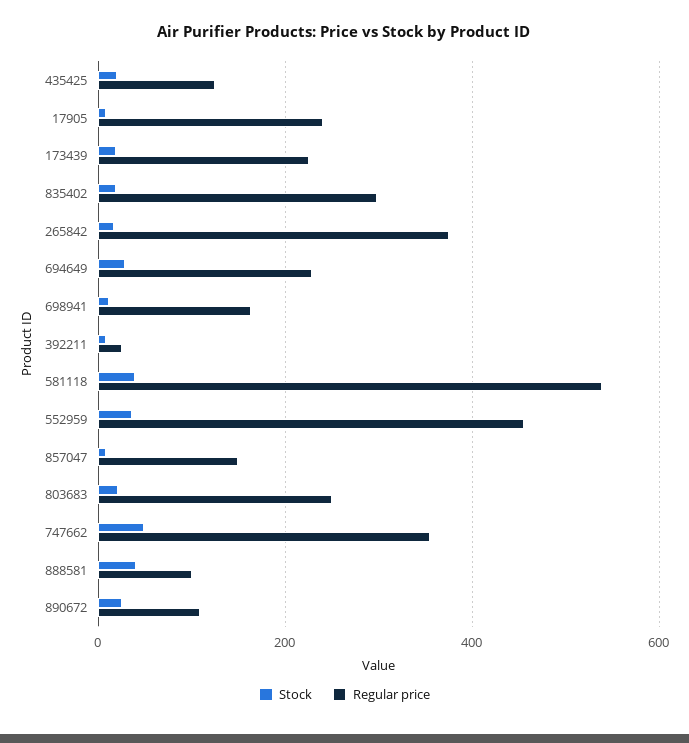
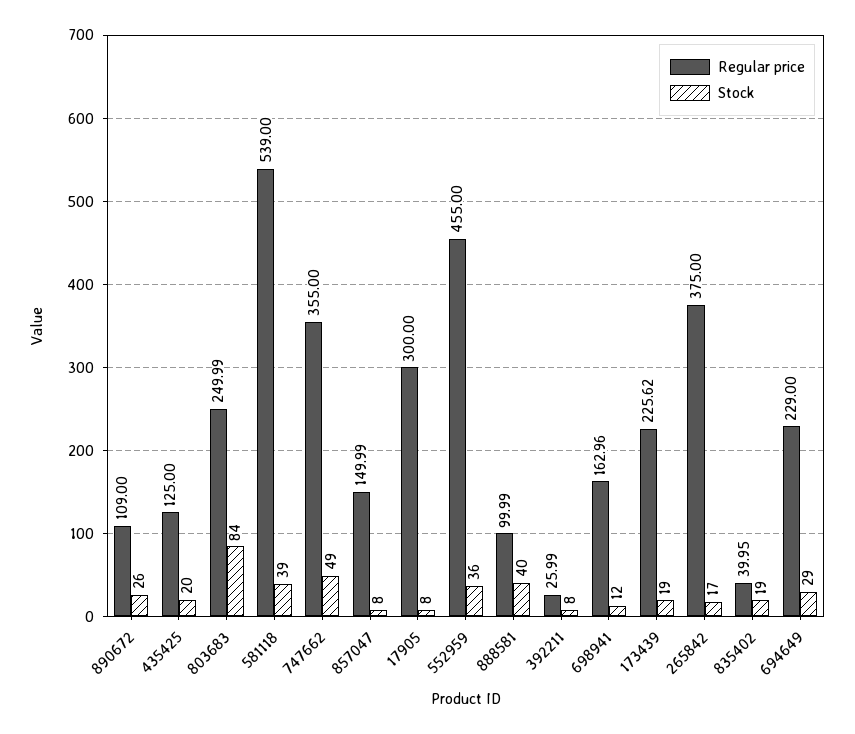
  {
    "Stock": {
      "435425": 20,
      "17905": 8,
      "173439": 19,
      "835402": 19,
      "265842": 17,
      "694649": 29,
      "698941": 12,
      "392211": 8,
      "581118": 39,
      "552959": 36,
      "857047": 8,
-     "803683": 20,
+     "803683": 84,
      "747662": 49,
      "888581": 40,
      "890672": 26
    },
    "Regular price": {
      "435425": 125,
-     "17905": 240,
+     "17905": 300,
      "173439": 225.62,
-     "835402": 300,
+     "835402": 39.95,
      "265842": 375,
      "694649": 229,
      "698941": 162.96,
      "392211": 25.99,
      "581118": 539,
      "552959": 455,
      "857047": 149.99,
      "803683": 249.99,
      "747662": 355,
      "888581": 99.99,
      "890672": 109
    }
  }

